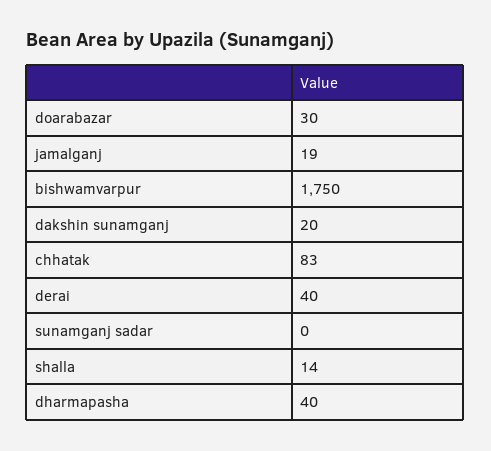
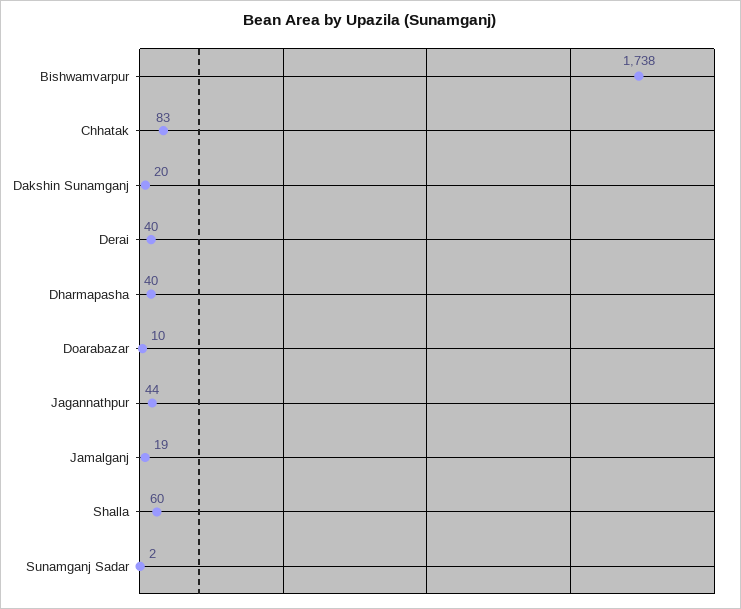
  {
-   "doarabazar": 30,
+   "doarabazar": 10,
    "jamalganj": 19,
-   "bishwamvarpur": 1750,
+   "bishwamvarpur": 1738,
    "dakshin sunamganj": 20,
    "chhatak": 83,
    "derai": 40,
-   "sunamganj sadar": 0,
+   "sunamganj sadar": 2,
-   "shalla": 14,
+   "shalla": 60,
-   "dharmapasha": 40
+   "dharmapasha": 40,
+   "Jagannathpur": 44
  }

